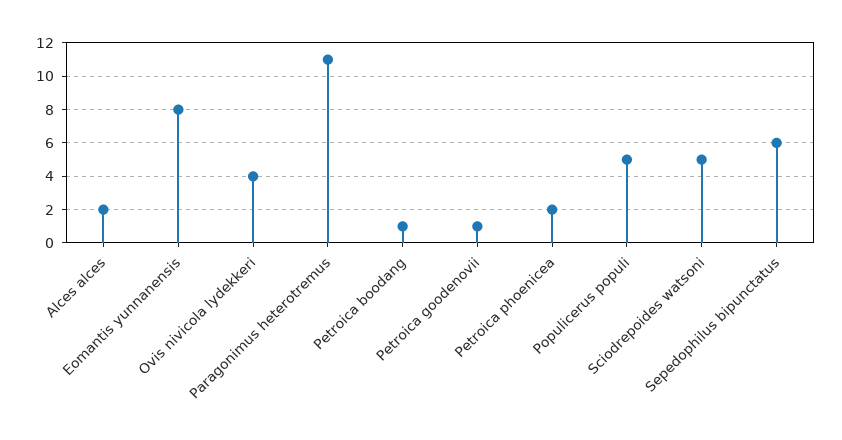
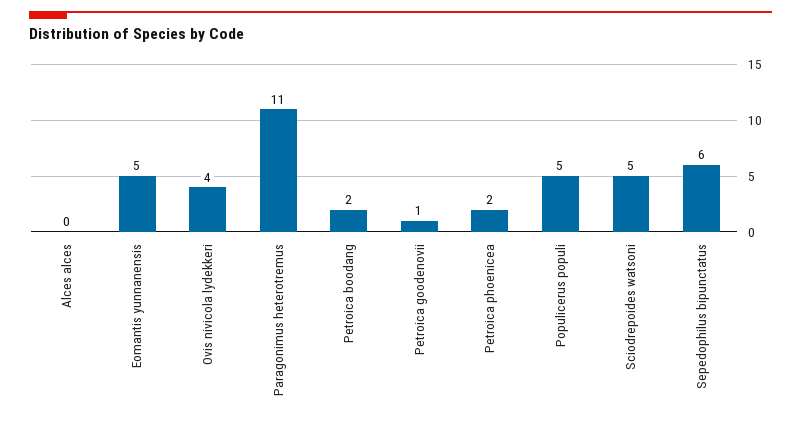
  {
-   "Alces alces": 2,
+   "Alces alces": 0,
-   "Eomantis yunnanensis": 8,
+   "Eomantis yunnanensis": 5,
    "Ovis nivicola lydekkeri": 4,
    "Paragonimus heterotremus": 11,
-   "Petroica boodang": 1,
+   "Petroica boodang": 2,
    "Petroica goodenovii": 1,
    "Petroica phoenicea": 2,
    "Populicerus populi": 5,
    "Sciodrepoides watsoni": 5,
    "Sepedophilus bipunctatus": 6
  }

